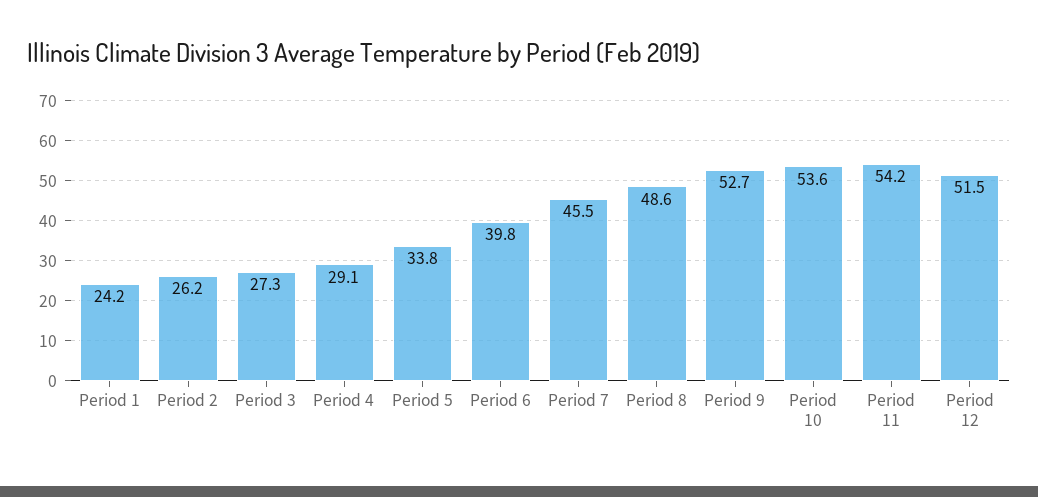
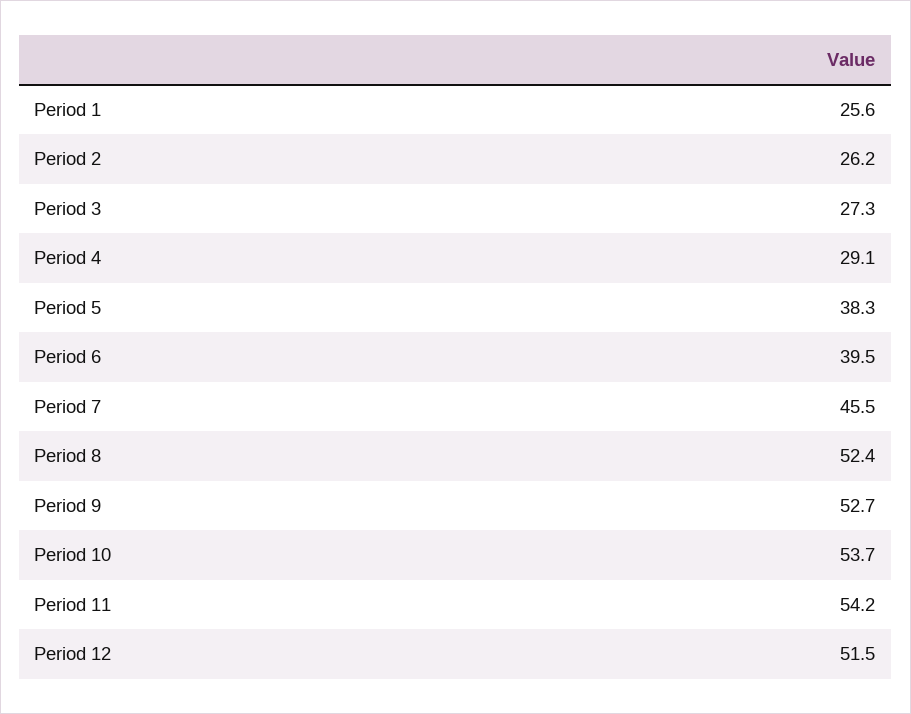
  {
-   "Period 1": 24.2,
+   "Period 1": 25.6,
    "Period 2": 26.2,
    "Period 3": 27.3,
    "Period 4": 29.1,
-   "Period 5": 33.8,
+   "Period 5": 38.3,
-   "Period 6": 39.8,
+   "Period 6": 39.5,
    "Period 7": 45.5,
-   "Period 8": 48.6,
+   "Period 8": 52.4,
    "Period 9": 52.7,
-   "Period 10": 53.6,
+   "Period 10": 53.7,
    "Period 11": 54.2,
    "Period 12": 51.5
  }

